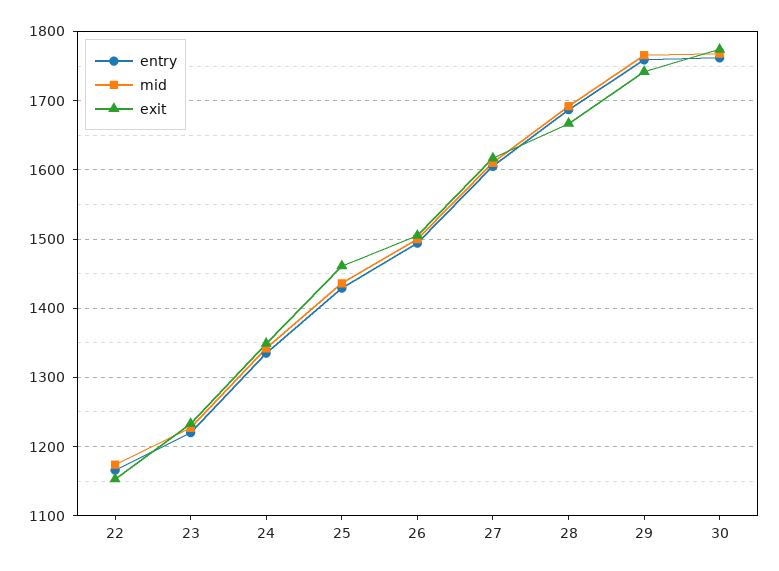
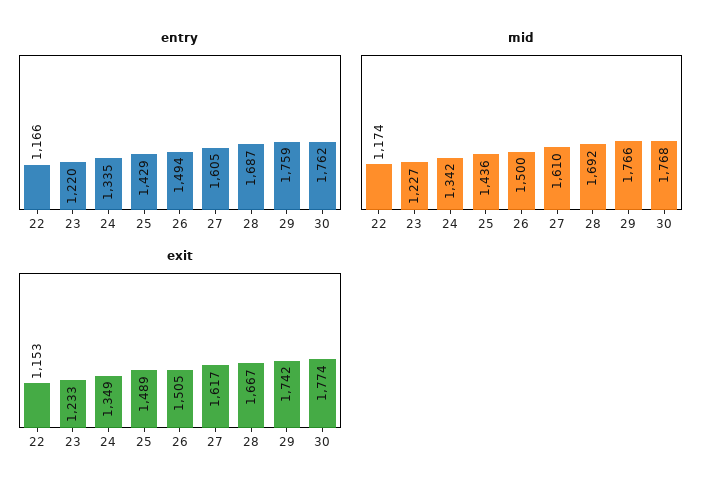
  {
    "entry": {
      "22": 1166,
      "23": 1220,
      "24": 1335,
      "25": 1429,
      "26": 1494,
      "27": 1605,
      "28": 1687,
      "29": 1759,
      "30": 1762
    },
    "mid": {
      "22": 1174,
      "23": 1227,
      "24": 1342,
      "25": 1436,
      "26": 1500,
      "27": 1610,
      "28": 1692,
      "29": 1766,
      "30": 1768
    },
    "exit": {
      "22": 1153,
      "23": 1233,
      "24": 1349,
-     "25": 1460,
+     "25": 1489,
      "26": 1505,
      "27": 1617,
      "28": 1667,
      "29": 1742,
      "30": 1774
    }
  }

